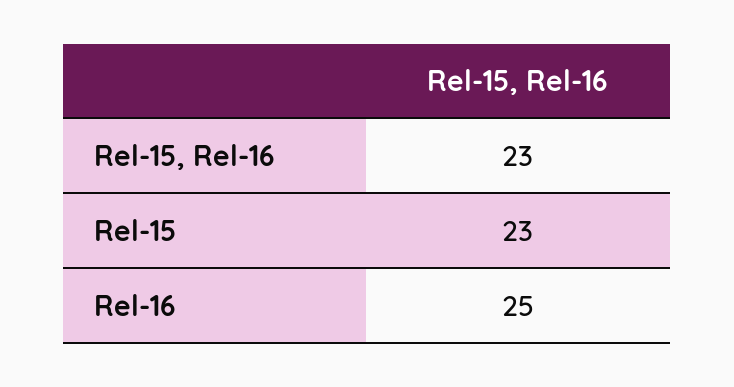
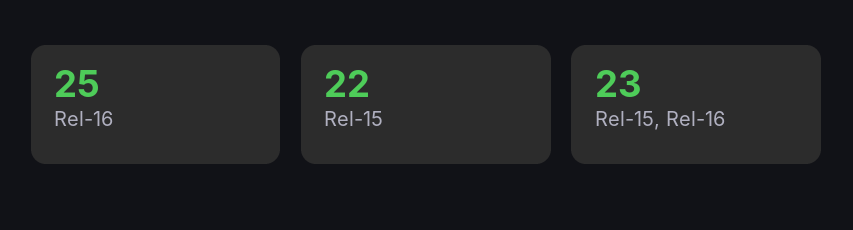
  {
    "Rel-15, Rel-16": 23,
-   "Rel-15": 23,
+   "Rel-15": 22,
    "Rel-16": 25
  }

